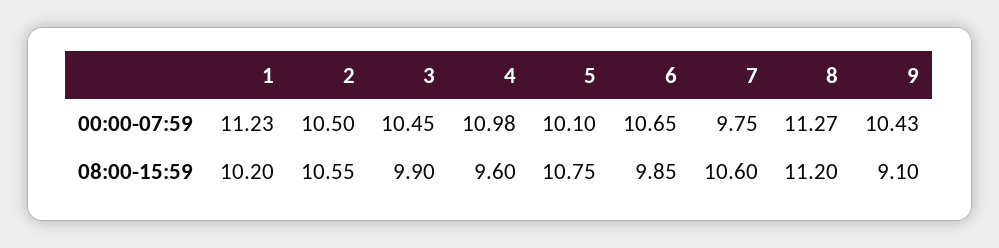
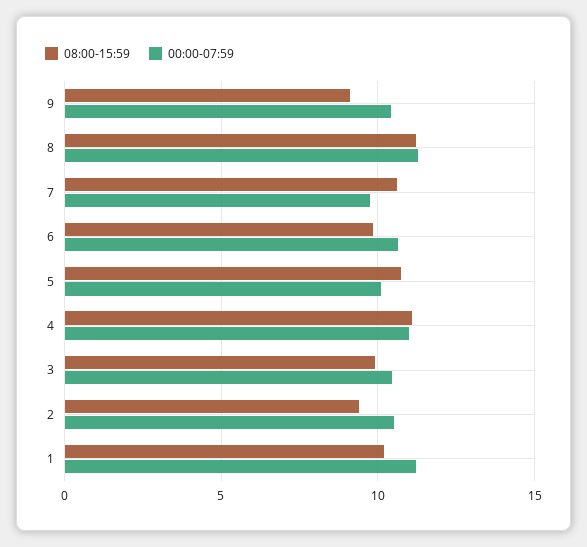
  {
    "00:00-07:59": {
      "1": 11.23,
      "2": 10.5,
      "3": 10.45,
      "4": 10.98,
      "5": 10.1,
      "6": 10.65,
      "7": 9.75,
      "8": 11.27,
      "9": 10.43
    },
    "08:00-15:59": {
      "1": 10.2,
-     "2": 10.55,
+     "2": 9.5,
      "3": 9.9,
-     "4": 9.6,
+     "4": 11,
      "5": 10.75,
      "6": 9.85,
      "7": 10.6,
      "8": 11.2,
      "9": 9.1
    }
  }

